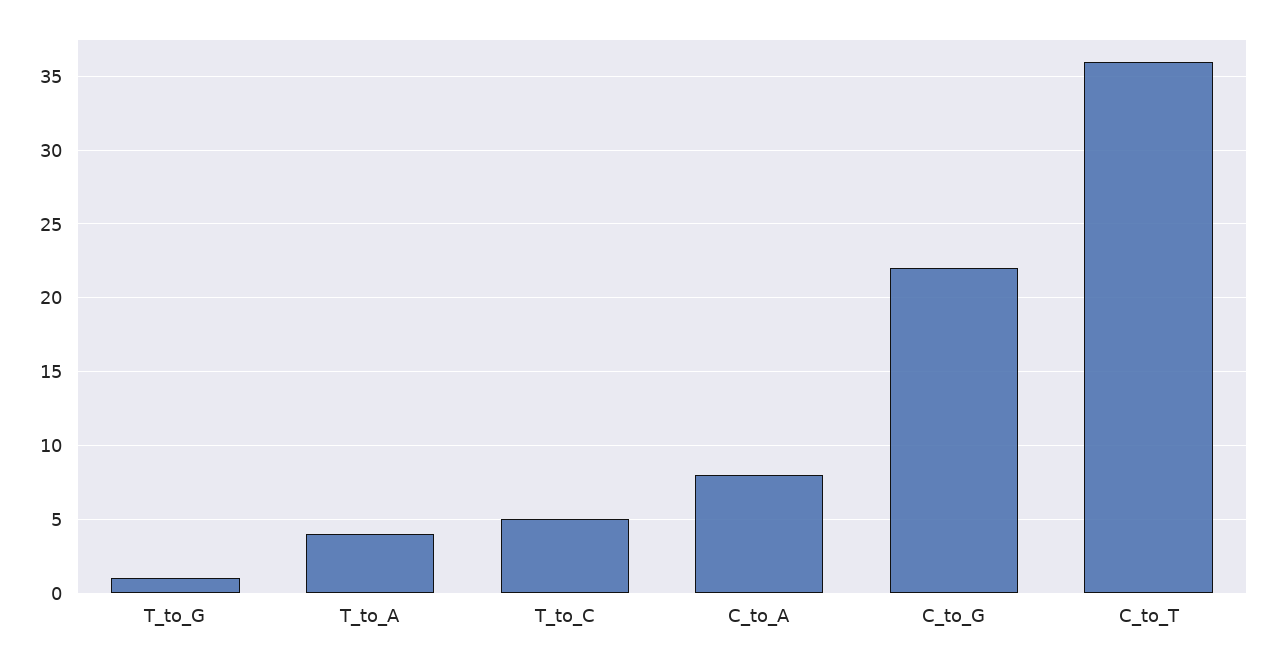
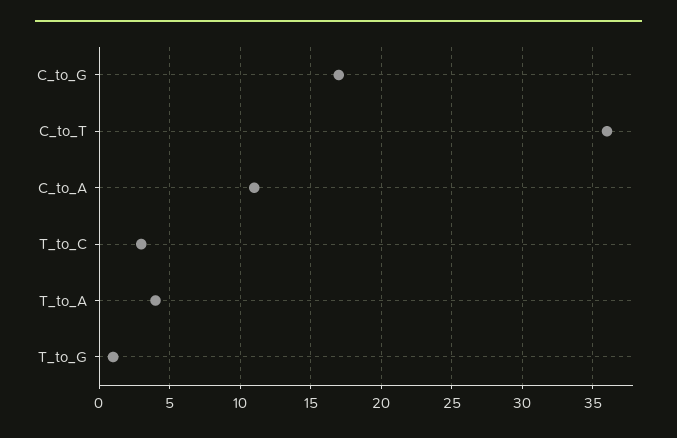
  {
    "T_to_G": 1,
    "T_to_A": 4,
-   "T_to_C": 5,
+   "T_to_C": 3,
-   "C_to_A": 8,
+   "C_to_A": 11,
-   "C_to_G": 22,
+   "C_to_G": 17,
    "C_to_T": 36
  }

